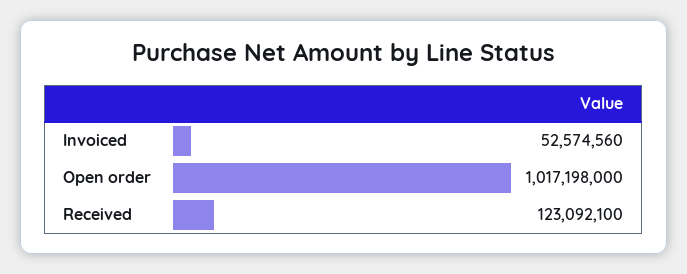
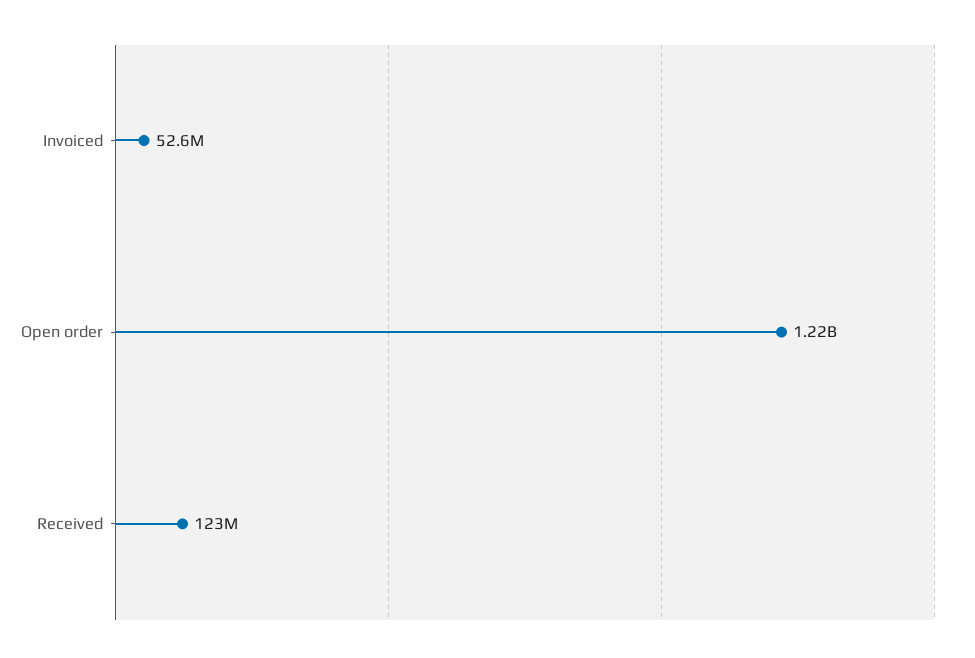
  {
    "Invoiced": 52574560,
-   "Open order": 1017198000,
+   "Open order": 1220000000,
    "Received": 123092100
  }

